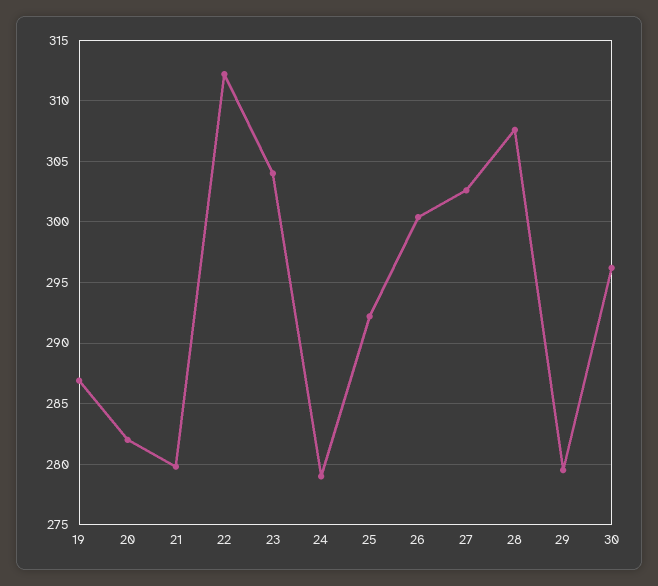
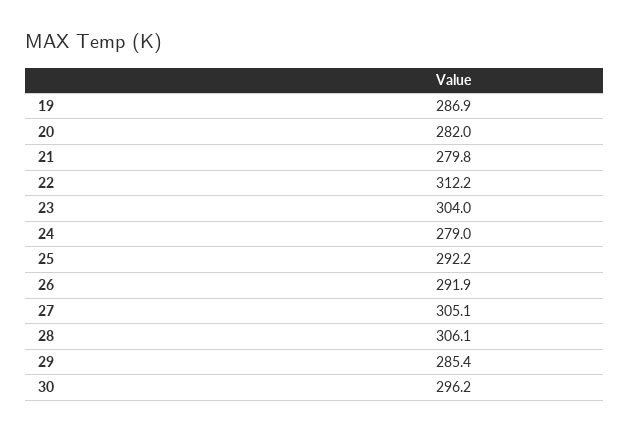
  {
    "19": 286.9,
    "20": 282,
    "21": 279.8,
    "22": 312.2,
    "23": 304,
    "24": 279,
    "25": 292.2,
-   "26": 300.5,
+   "26": 291.9,
-   "27": 302.5,
+   "27": 305.1,
-   "28": 307.5,
+   "28": 306.1,
-   "29": 279.5,
+   "29": 285.4,
    "30": 296.2
  }

